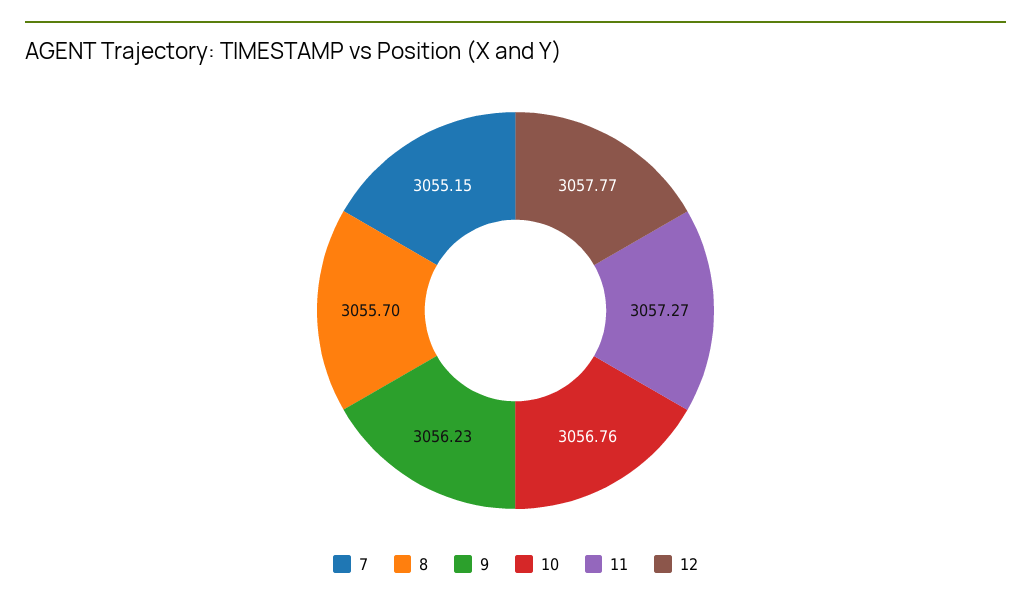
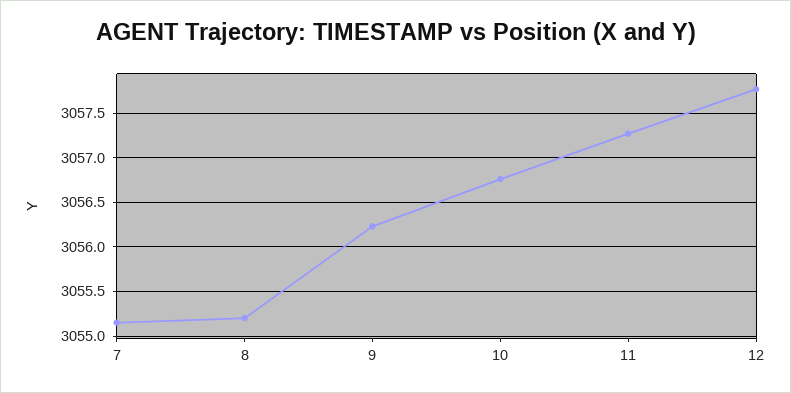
  {
    "7": 3055.15,
-   "8": 3055.7,
+   "8": 3055.2,
    "9": 3056.23,
    "10": 3056.76,
    "11": 3057.27,
    "12": 3057.77
  }

